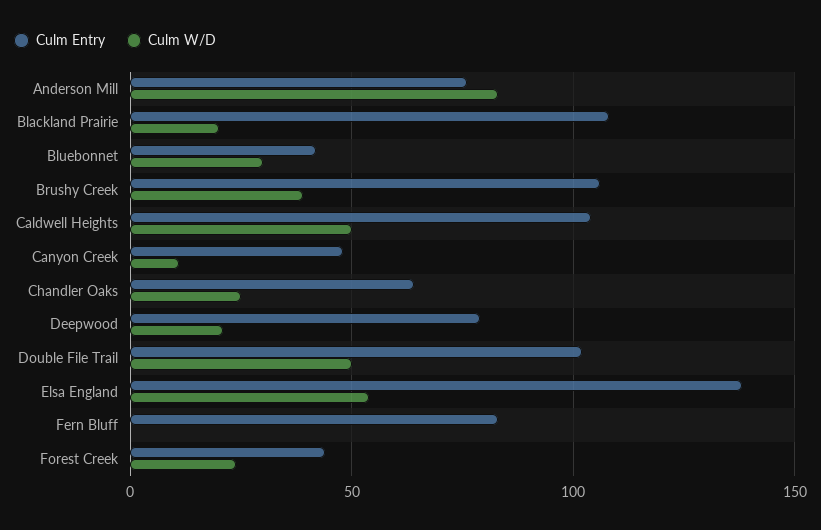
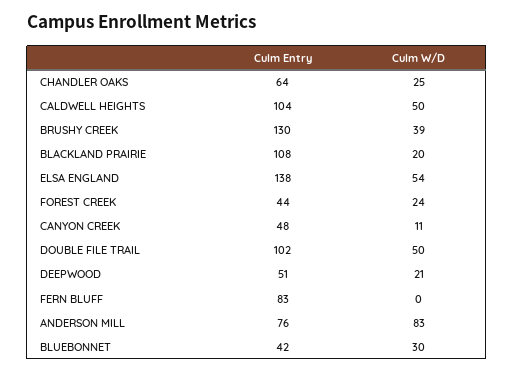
  {
    "Culm Entry": {
      "Anderson Mill": 76,
      "Blackland Prairie": 108,
      "Bluebonnet": 42,
-     "Brushy Creek": 105,
+     "Brushy Creek": 130,
      "Caldwell Heights": 104,
      "Canyon Creek": 48,
      "Chandler Oaks": 64,
-     "Deepwood": 80,
+     "Deepwood": 51,
      "Double File Trail": 102,
      "Elsa England": 138,
      "Fern Bluff": 83,
      "Forest Creek": 44
    },
    "Culm W/D": {
      "Anderson Mill": 83,
      "Blackland Prairie": 20,
      "Bluebonnet": 30,
      "Brushy Creek": 39,
      "Caldwell Heights": 50,
      "Canyon Creek": 11,
      "Chandler Oaks": 25,
      "Deepwood": 21,
      "Double File Trail": 50,
      "Elsa England": 54,
      "Fern Bluff": 0,
      "Forest Creek": 24
    }
  }

